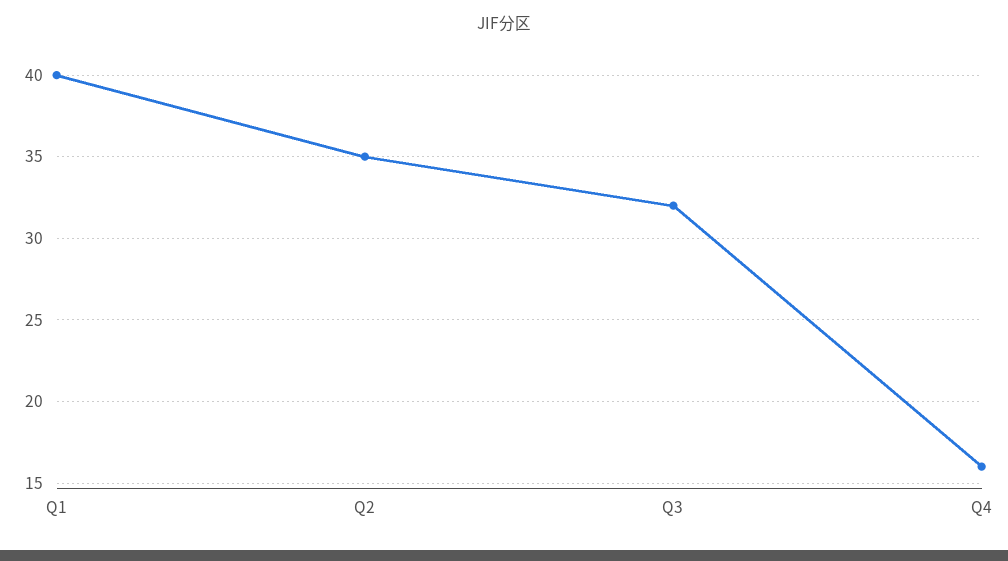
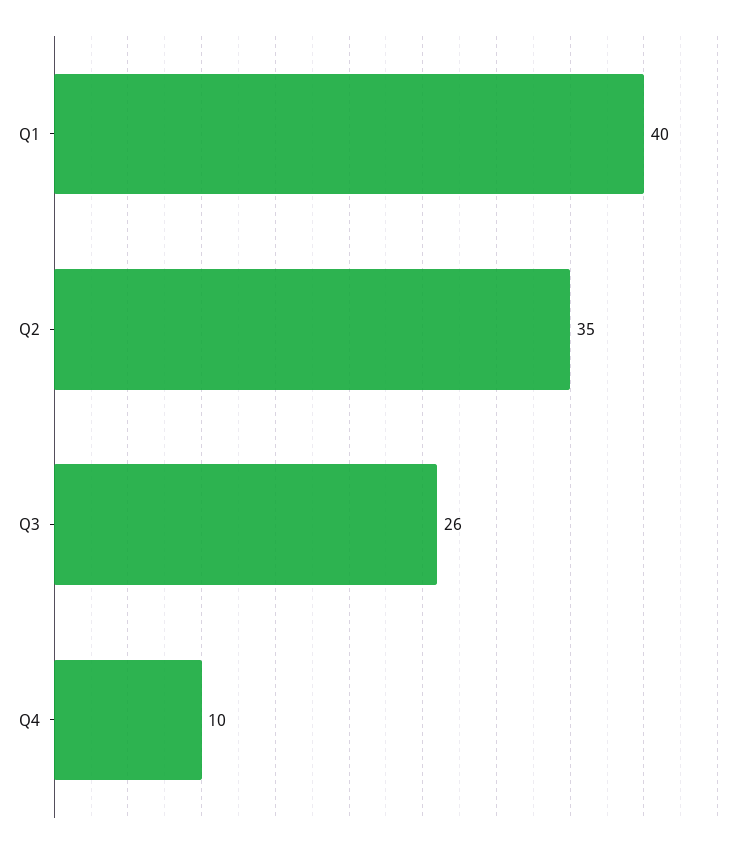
  {
    "Q1": 40,
    "Q2": 35,
-   "Q3": 32,
+   "Q3": 26,
-   "Q4": 16
+   "Q4": 10
  }

